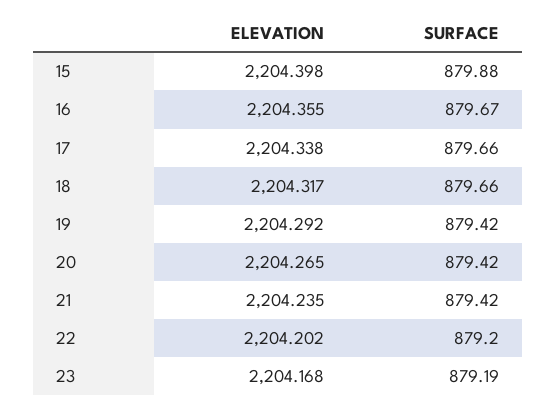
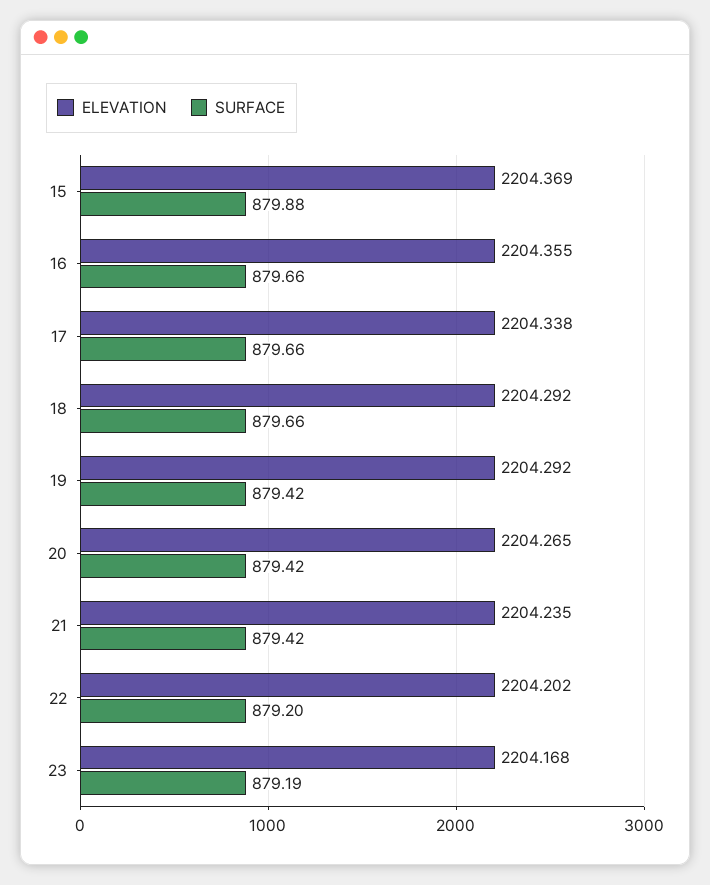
  {
    "ELEVATION": {
-     "15": 2204.398,
+     "15": 2204.369,
      "16": 2204.355,
      "17": 2204.338,
-     "18": 2204.317,
+     "18": 2204.292,
      "19": 2204.292,
      "20": 2204.265,
      "21": 2204.235,
      "22": 2204.202,
      "23": 2204.168
    },
    "SURFACE": {
      "15": 879.88,
-     "16": 879.67,
+     "16": 879.66,
      "17": 879.66,
      "18": 879.66,
      "19": 879.42,
      "20": 879.42,
      "21": 879.42,
      "22": 879.2,
      "23": 879.19
    }
  }

